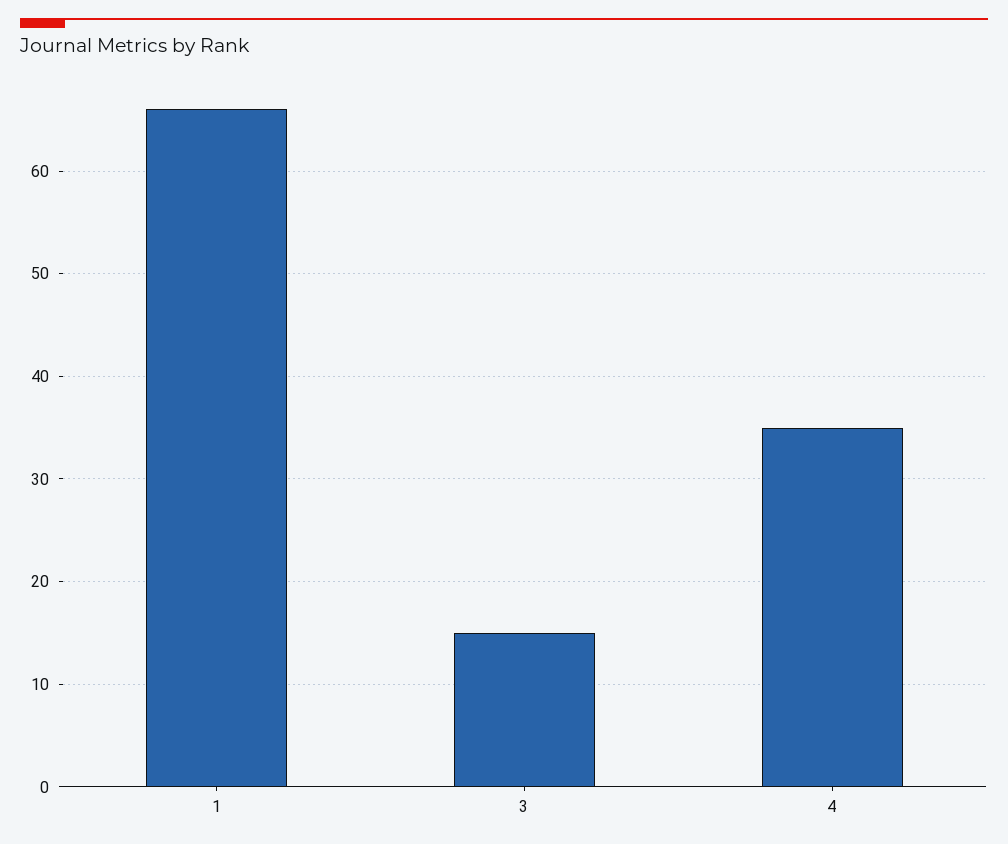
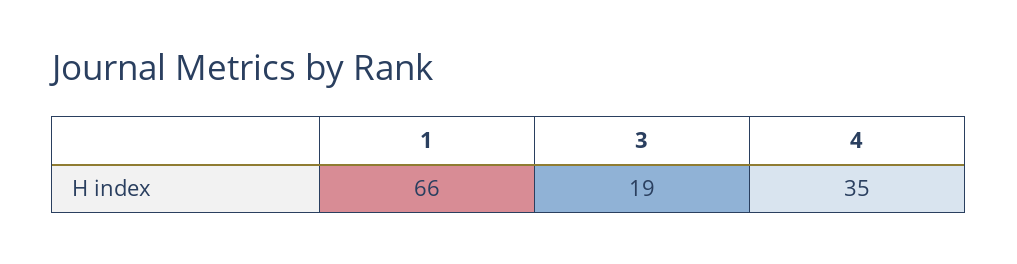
  {
    "1": 66,
-   "3": 15,
+   "3": 19,
    "4": 35
  }

